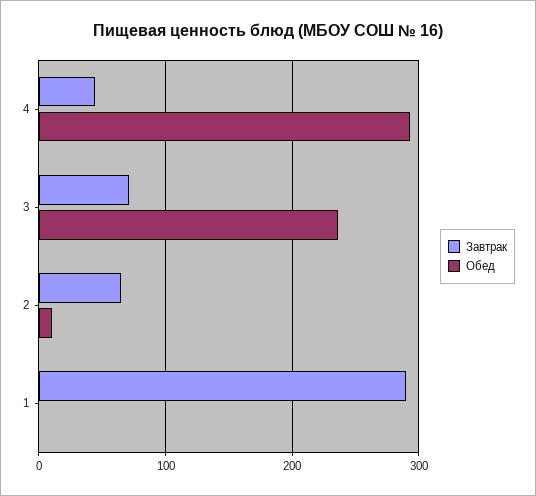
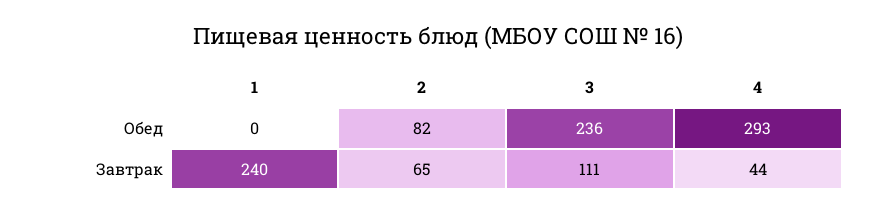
  {
    "Завтрак": {
      "4": 44,
-     "3": 70,
+     "3": 111,
      "2": 65,
-     "1": 290
+     "1": 240
    },
    "Обед": {
      "4": 293,
      "3": 236,
-     "2": 10,
+     "2": 82,
      "1": 0
    }
  }

